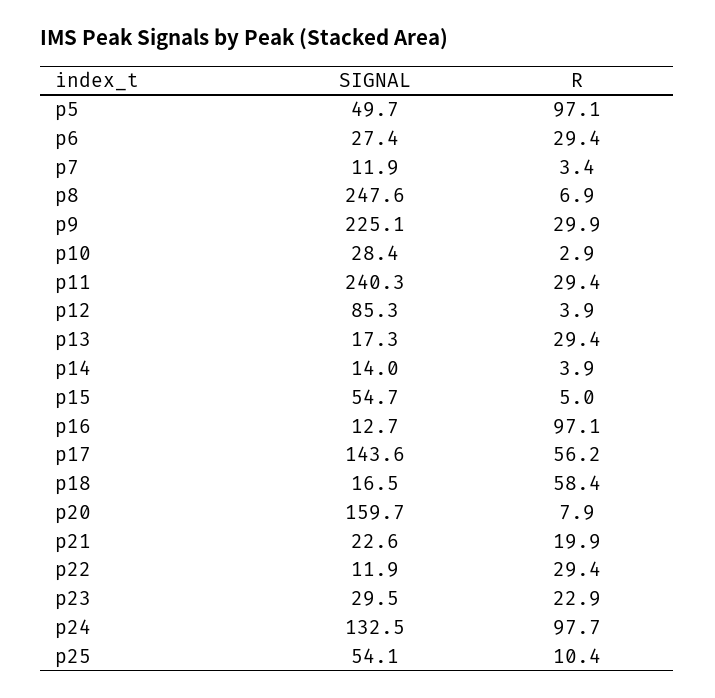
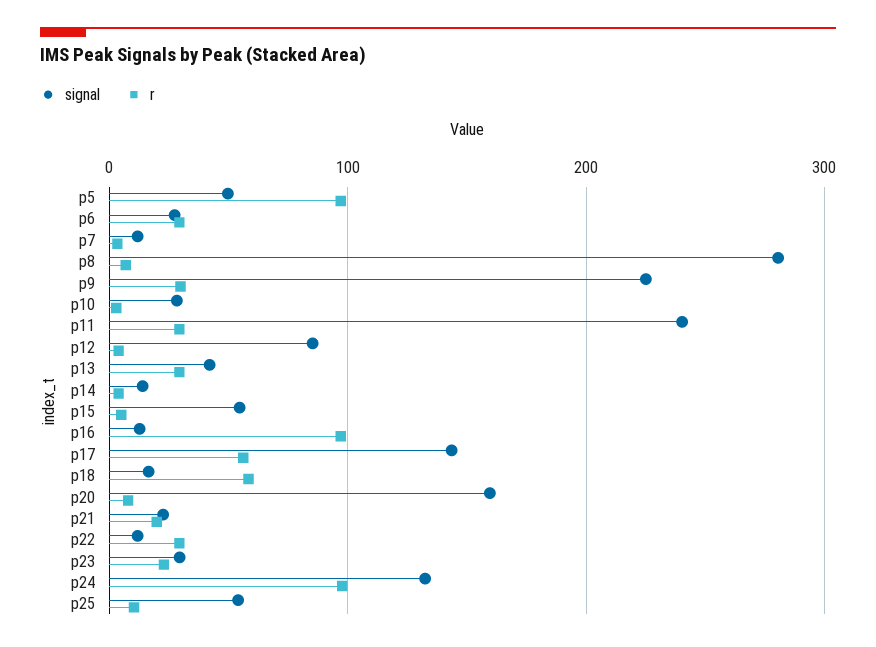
  {
    "SIGNAL": {
      "p5": 49.7,
      "p6": 27.4,
      "p7": 11.9,
-     "p8": 247.6,
+     "p8": 280,
      "p9": 225.1,
      "p10": 28.4,
      "p11": 240.3,
      "p12": 85.3,
-     "p13": 17.3,
+     "p13": 40,
      "p14": 14,
      "p15": 54.7,
      "p16": 12.7,
      "p17": 143.6,
      "p18": 16.5,
      "p20": 159.7,
      "p21": 22.6,
      "p22": 11.9,
      "p23": 29.5,
      "p24": 132.5,
      "p25": 54.1
    },
    "R": {
      "p5": 97.1,
      "p6": 29.4,
      "p7": 3.4,
      "p8": 6.9,
      "p9": 29.9,
      "p10": 2.9,
      "p11": 29.4,
      "p12": 3.9,
      "p13": 29.4,
      "p14": 3.9,
      "p15": 5,
      "p16": 97.1,
      "p17": 56.2,
      "p18": 58.4,
      "p20": 7.9,
      "p21": 19.9,
      "p22": 29.4,
      "p23": 22.9,
      "p24": 97.7,
      "p25": 10.4
    }
  }

